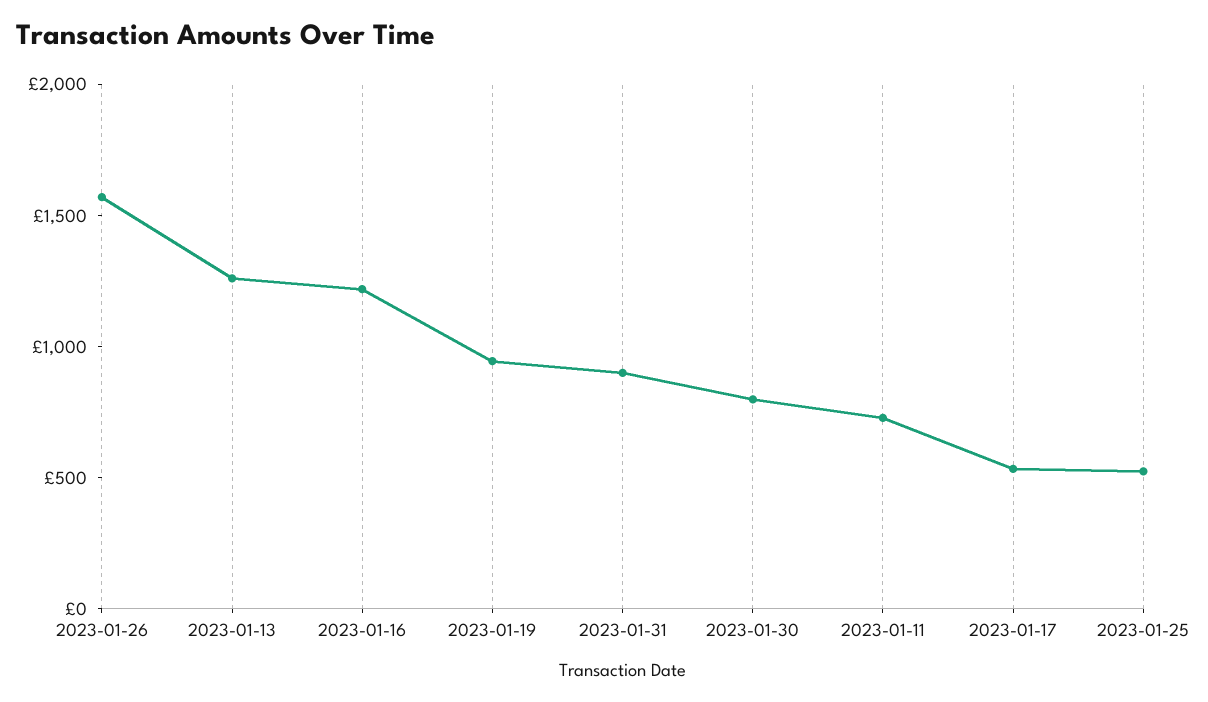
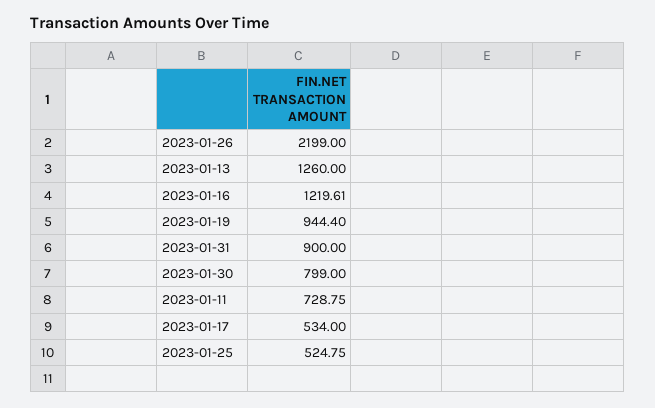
  {
-   "2023-01-26": 1600,
+   "2023-01-26": 2199,
    "2023-01-13": 1260,
    "2023-01-16": 1219.61,
    "2023-01-19": 944.4,
    "2023-01-31": 900,
    "2023-01-30": 799,
    "2023-01-11": 728.75,
    "2023-01-17": 534,
    "2023-01-25": 524.75
  }

